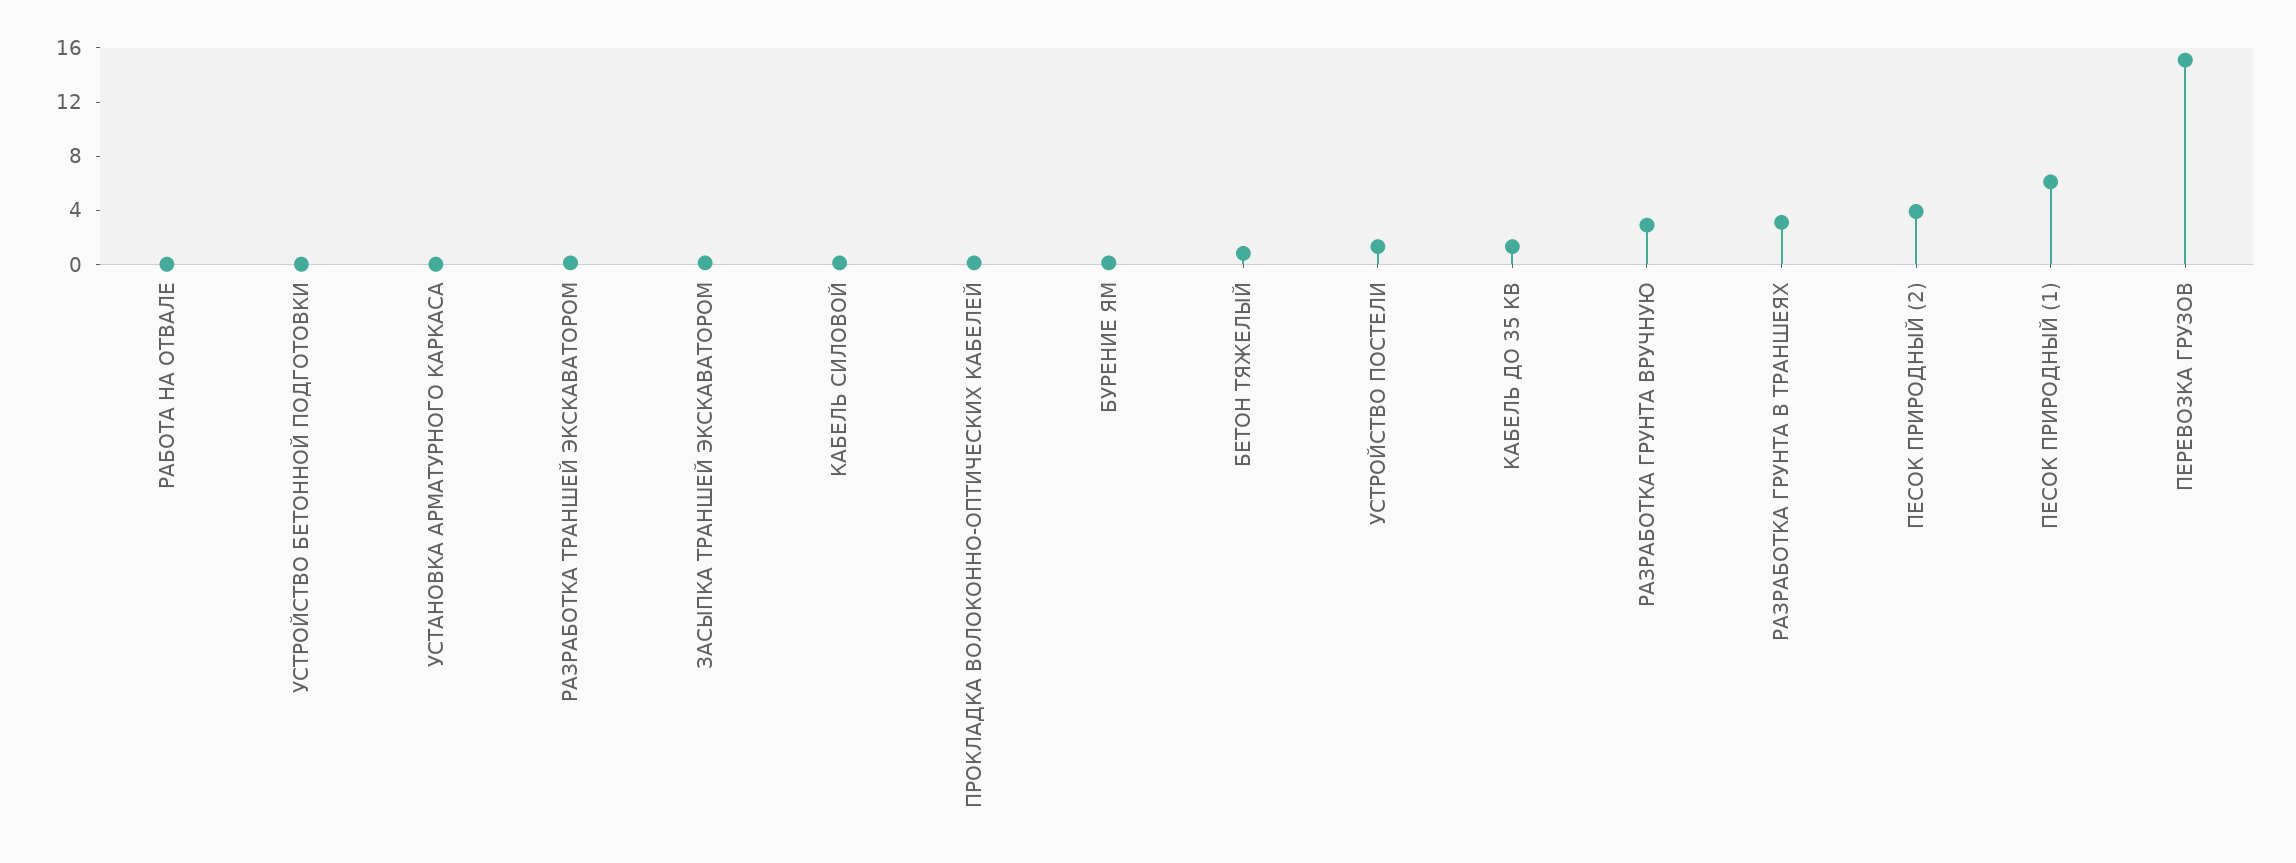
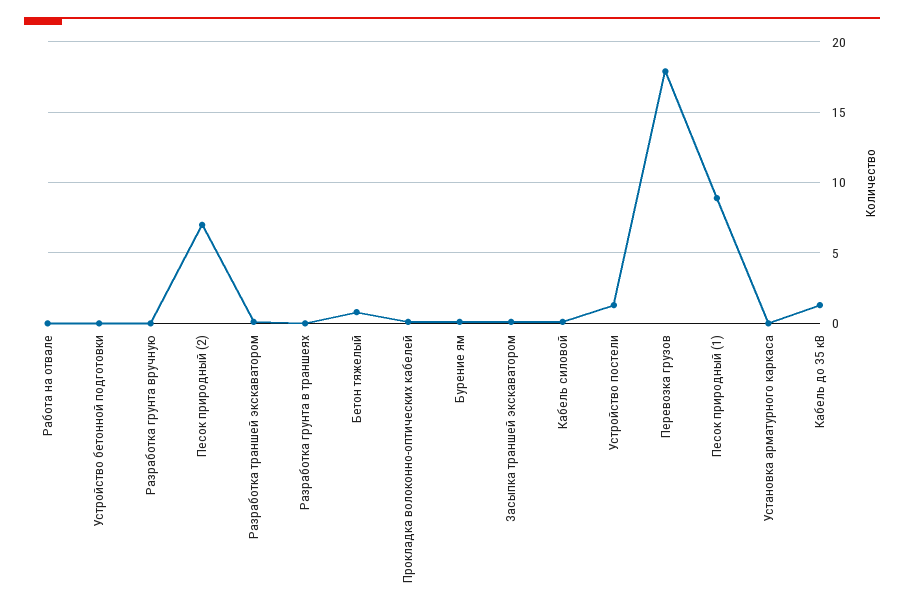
  {
    "РАБОТА НА ОТВАЛЕ": 0,
    "УСТРОЙСТВО БЕТОННОЙ ПОДГОТОВКИ": 0,
    "УСТАНОВКА АРМАТУРНОГО КАРКАСА": 0,
    "РАЗРАБОТКА ТРАНШЕЙ ЭКСКАВАТОРОМ": 0,
    "ЗАСЫПКА ТРАНШЕЙ ЭКСКАВАТОРОМ": 0,
    "КАБЕЛЬ СИЛОВОЙ": 0,
    "ПРОКЛАДКА ВОЛОКОННО-ОПТИЧЕСКИХ КАБЕЛЕЙ": 0,
    "БУРЕНИЕ ЯМ": 0,
    "БЕТОН ТЯЖЕЛЫЙ": 1,
    "УСТРОЙСТВО ПОСТЕЛИ": 1.5,
    "КАБЕЛЬ ДО 35 КВ": 1.5,
-   "РАЗРАБОТКА ГРУНТА ВРУЧНУЮ": 3,
+   "РАЗРАБОТКА ГРУНТА ВРУЧНУЮ": 0,
-   "РАЗРАБОТКА ГРУНТА В ТРАНШЕЯХ": 3,
+   "РАЗРАБОТКА ГРУНТА В ТРАНШЕЯХ": 0,
-   "ПЕСОК ПРИРОДНЫЙ (2)": 4,
+   "ПЕСОК ПРИРОДНЫЙ (2)": 7,
-   "ПЕСОК ПРИРОДНЫЙ (1)": 6,
+   "ПЕСОК ПРИРОДНЫЙ (1)": 9,
-   "ПЕРЕВОЗКА ГРУЗОВ": 15
+   "ПЕРЕВОЗКА ГРУЗОВ": 18
  }

